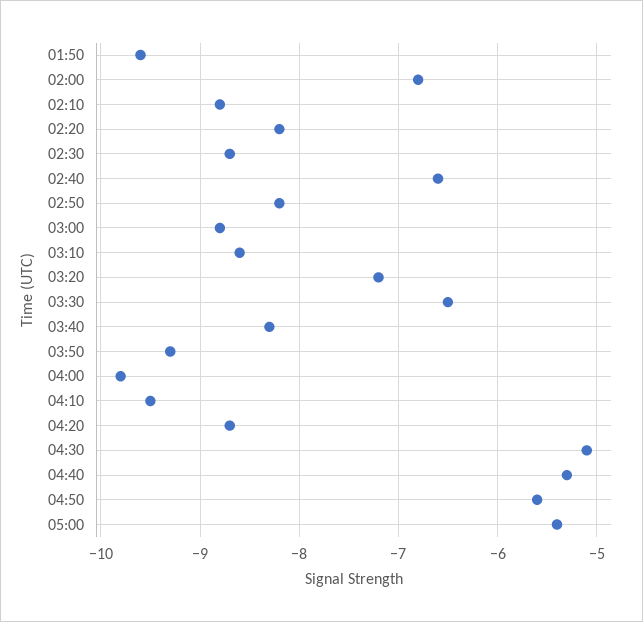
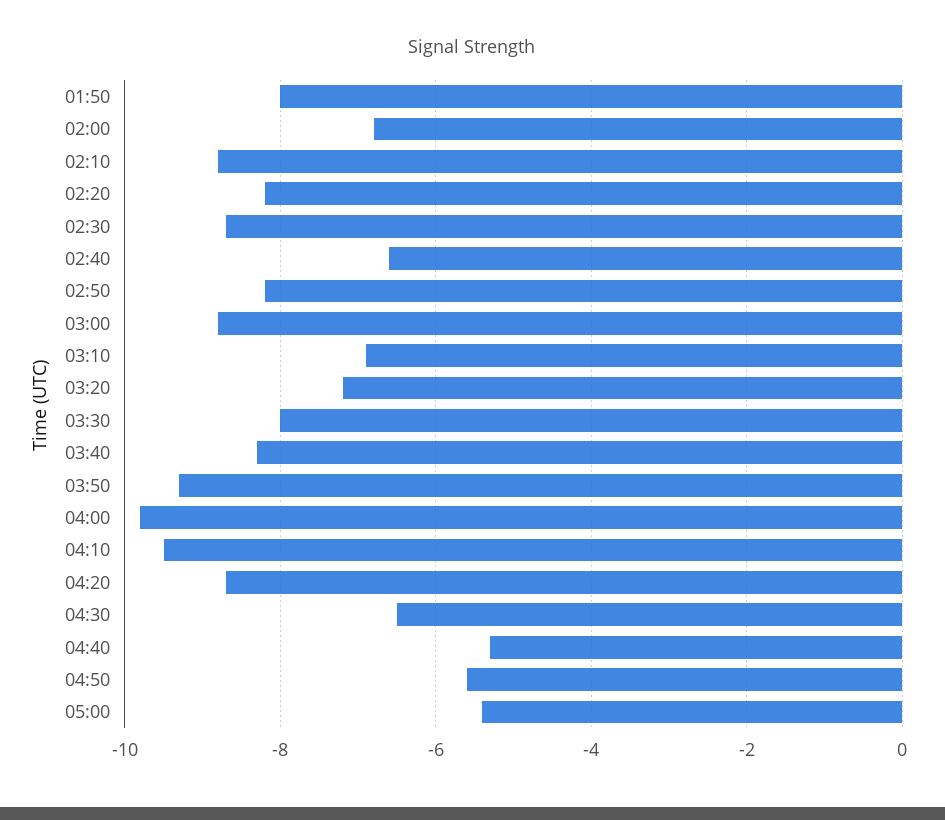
  {
-   "01:50": -9.6,
+   "01:50": -8,
    "02:00": -6.8,
    "02:10": -8.8,
    "02:20": -8.2,
    "02:30": -8.7,
    "02:40": -6.6,
    "02:50": -8.2,
    "03:00": -8.8,
-   "03:10": -8.6,
+   "03:10": -7,
    "03:20": -7.2,
-   "03:30": -6.5,
+   "03:30": -8,
    "03:40": -8.3,
    "03:50": -9.3,
    "04:00": -9.8,
    "04:10": -9.5,
    "04:20": -8.7,
-   "04:30": -5.1,
+   "04:30": -6.5,
    "04:40": -5.3,
    "04:50": -5.6,
    "05:00": -5.4
  }

